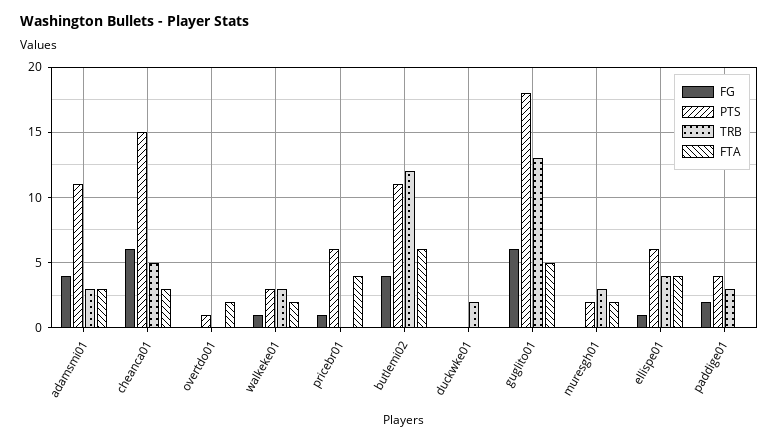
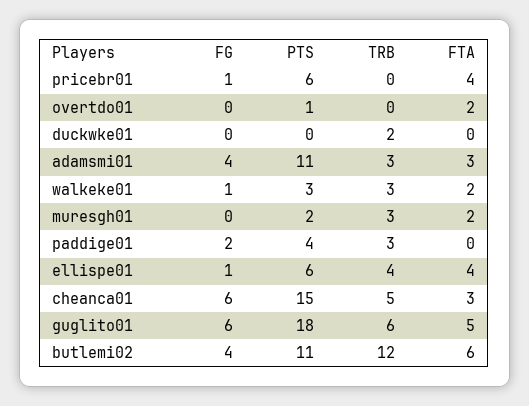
  {
    "FG": {
      "adamsmi01": 4,
      "cheanca01": 6,
      "overtdo01": 0,
      "walkeke01": 1,
      "pricebr01": 1,
      "butlemi02": 4,
      "duckwke01": 0,
      "guglito01": 6,
      "muresgh01": 0,
      "ellispe01": 1,
      "paddige01": 2
    },
    "PTS": {
      "adamsmi01": 11,
      "cheanca01": 15,
      "overtdo01": 1,
      "walkeke01": 3,
      "pricebr01": 6,
      "butlemi02": 11,
      "duckwke01": 0,
      "guglito01": 18,
      "muresgh01": 2,
      "ellispe01": 6,
      "paddige01": 4
    },
    "TRB": {
      "adamsmi01": 3,
      "cheanca01": 5,
      "overtdo01": 0,
      "walkeke01": 3,
      "pricebr01": 0,
      "butlemi02": 12,
      "duckwke01": 2,
-     "guglito01": 13,
+     "guglito01": 6,
      "muresgh01": 3,
      "ellispe01": 4,
      "paddige01": 3
    },
    "FTA": {
      "adamsmi01": 3,
      "cheanca01": 3,
      "overtdo01": 2,
      "walkeke01": 2,
      "pricebr01": 4,
      "butlemi02": 6,
      "duckwke01": 0,
      "guglito01": 5,
      "muresgh01": 2,
      "ellispe01": 4,
      "paddige01": 0
    }
  }

